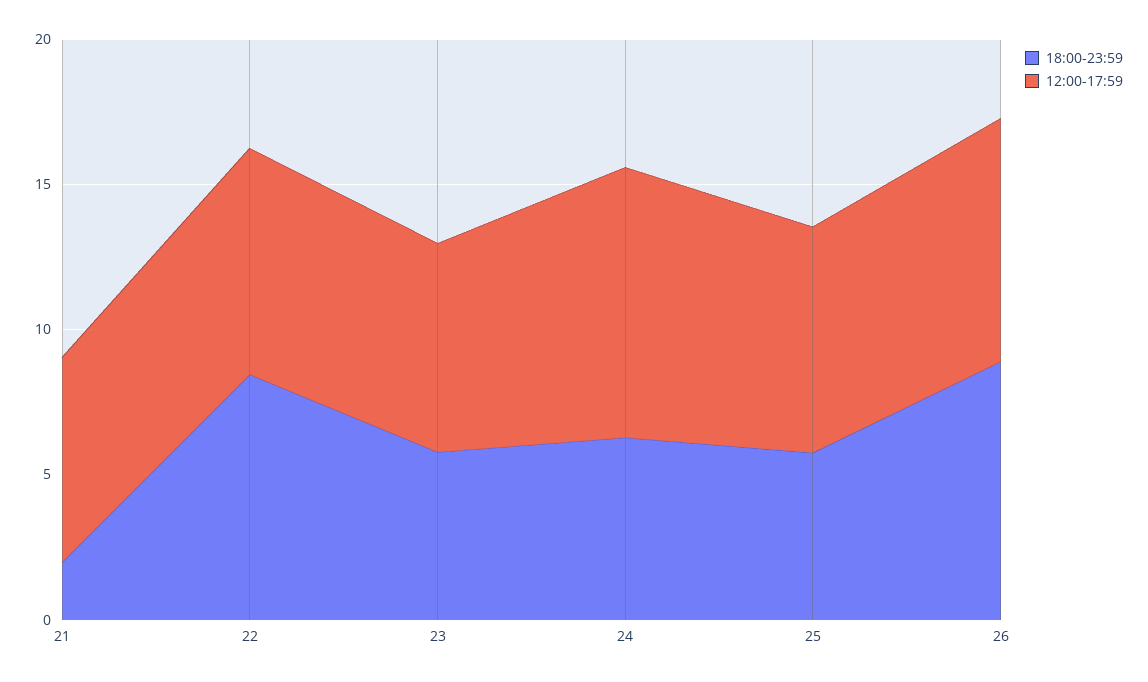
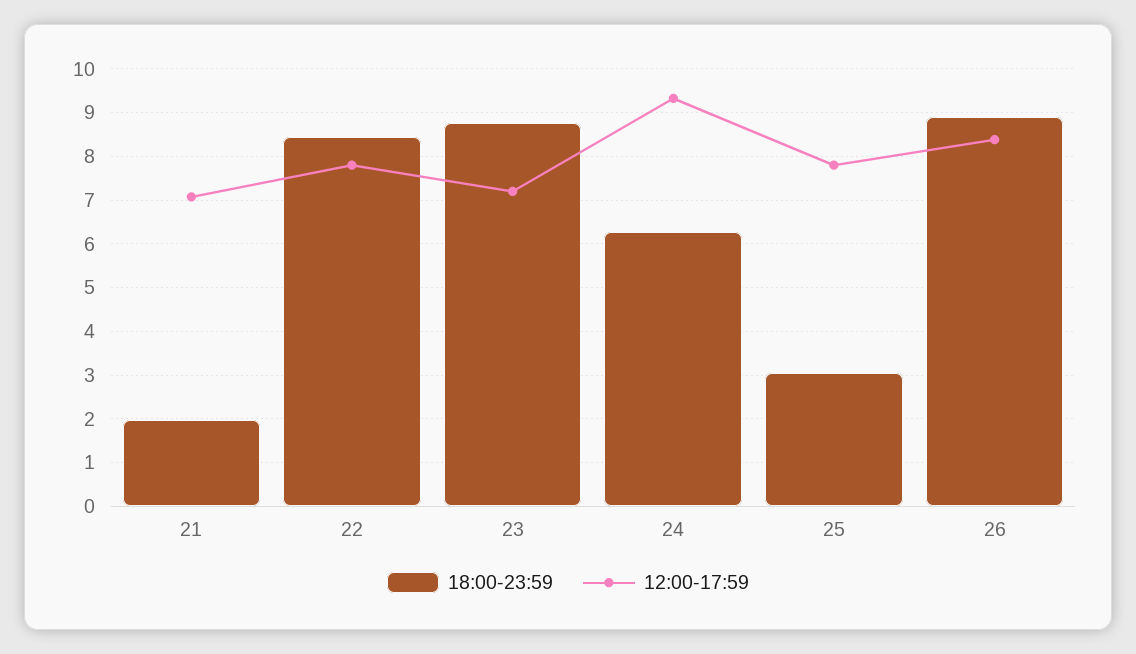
  {
    "18:00-23:59": {
      "21": 2,
      "22": 8.4,
-     "23": 6,
+     "23": 8.8,
      "24": 6.2,
-     "25": 6,
+     "25": 3,
      "26": 9
    },
    "12:00-17:59": {
      "21": 7,
      "22": 7.8,
      "23": 7.2,
      "24": 9.4,
      "25": 7.8,
      "26": 8.4
    }
  }

